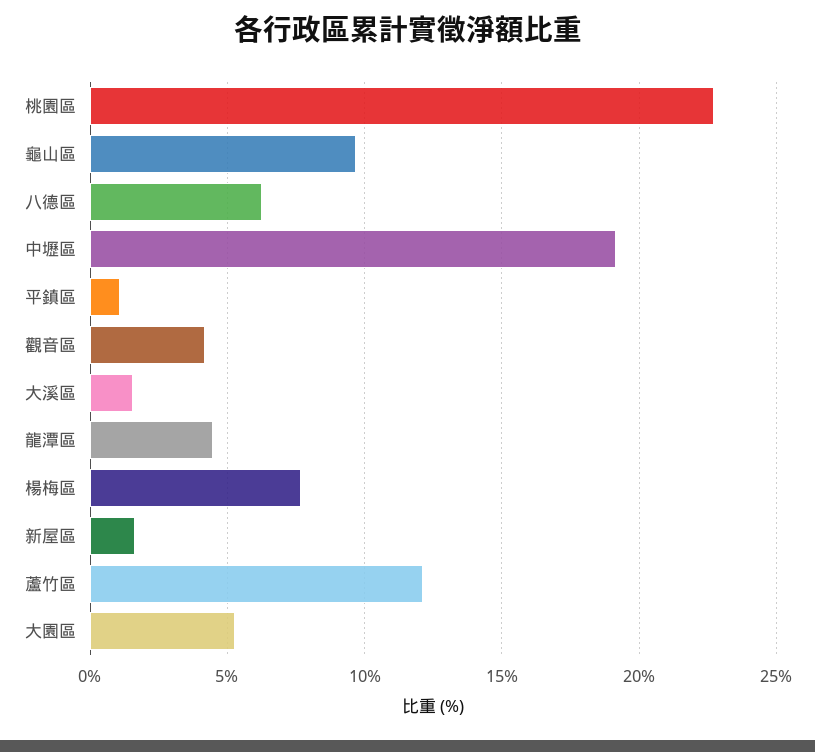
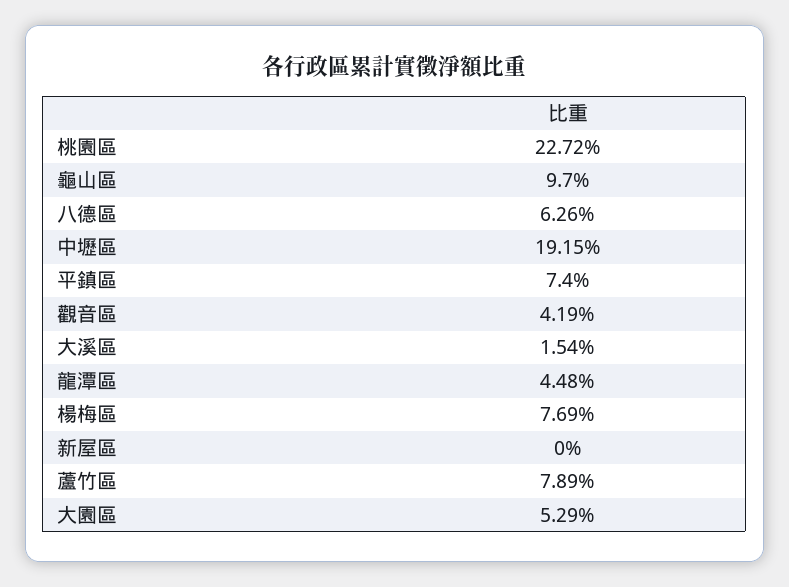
  {
    "桃園區": 22.72,
    "龜山區": 9.7,
    "八德區": 6.26,
    "中壢區": 19.15,
-   "平鎮區": 1,
+   "平鎮區": 7.4,
    "觀音區": 4.19,
    "大溪區": 1.54,
    "龍潭區": 4.48,
    "楊梅區": 7.69,
-   "新屋區": 1.5,
+   "新屋區": 0,
-   "蘆竹區": 12,
+   "蘆竹區": 7.89,
    "大園區": 5.29
  }

